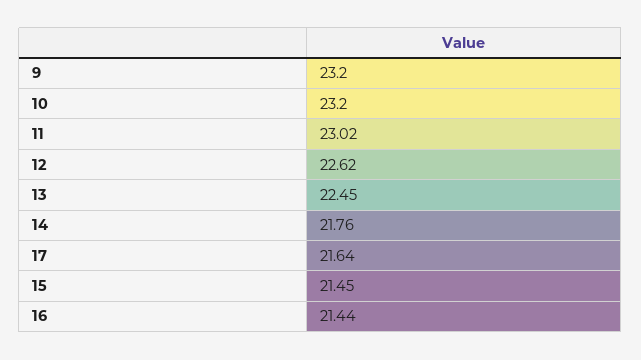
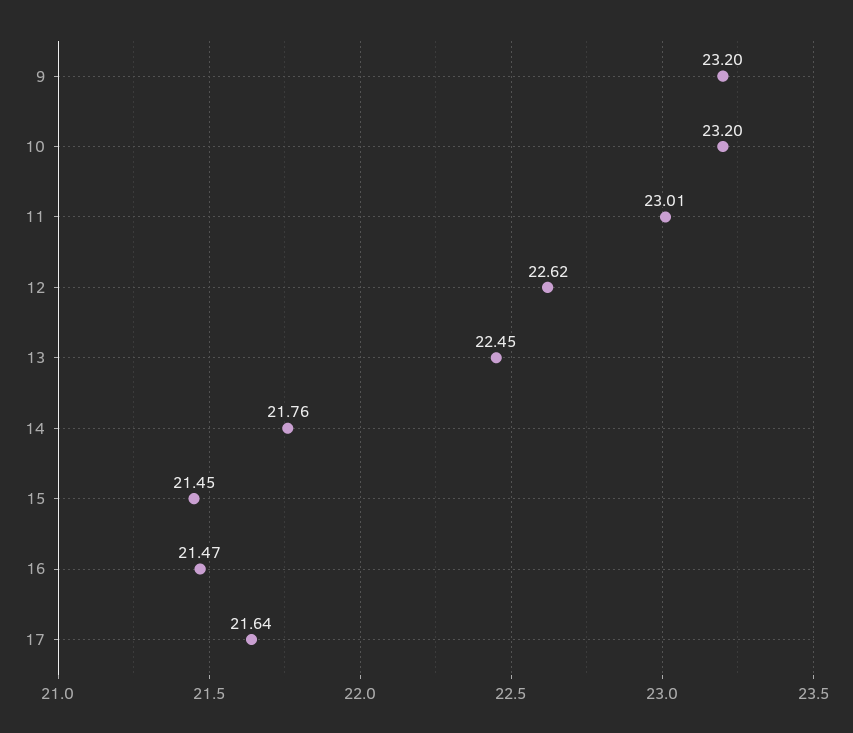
  {
    "9": 23.2,
    "10": 23.2,
-   "11": 23.02,
+   "11": 23.01,
    "12": 22.62,
    "13": 22.45,
    "14": 21.76,
    "17": 21.64,
    "15": 21.45,
-   "16": 21.44
+   "16": 21.47
  }

